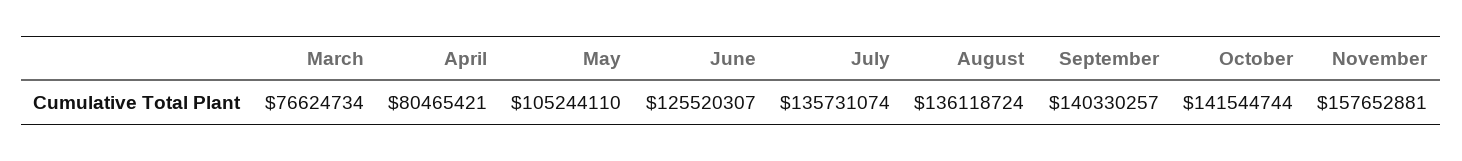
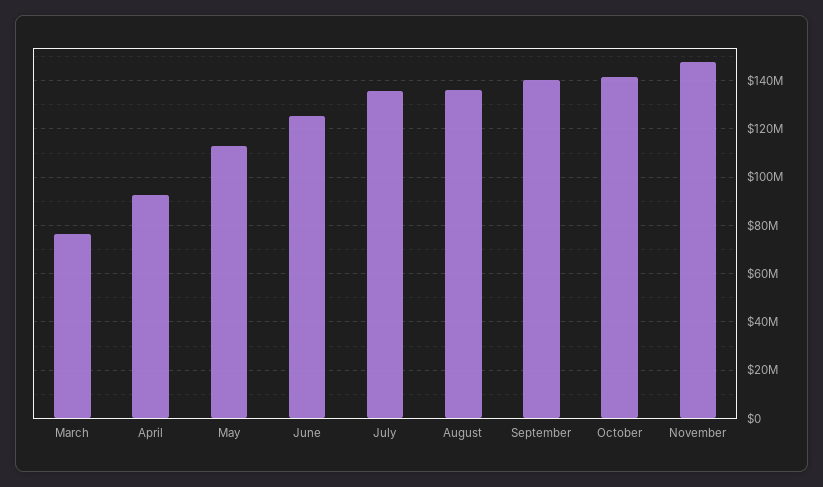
  {
    "March": 76624734,
-   "April": 80465421,
+   "April": 92500000,
-   "May": 105244110,
+   "May": 112500000,
    "June": 125520307,
    "July": 135731074,
    "August": 136118724,
    "September": 140330257,
    "October": 141544744,
-   "November": 157652881
+   "November": 147500000
  }

